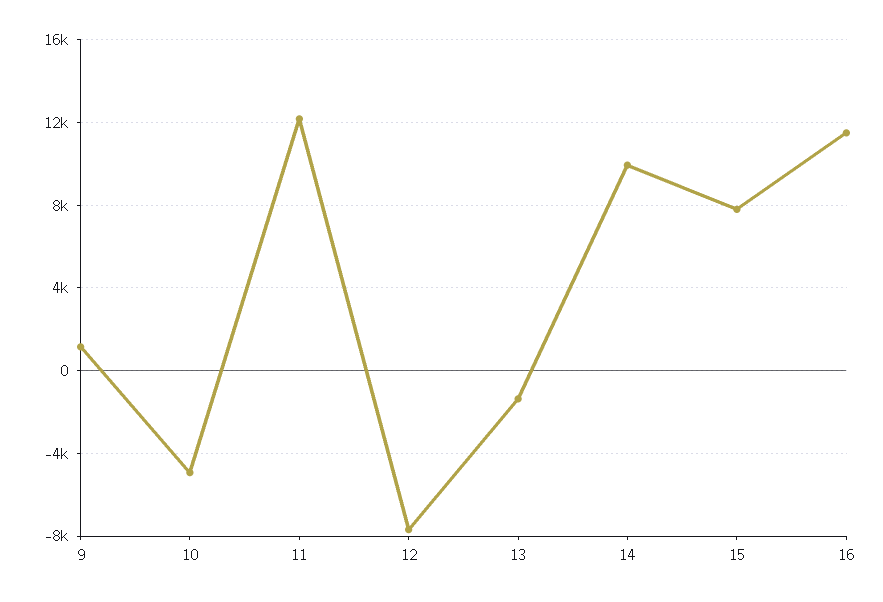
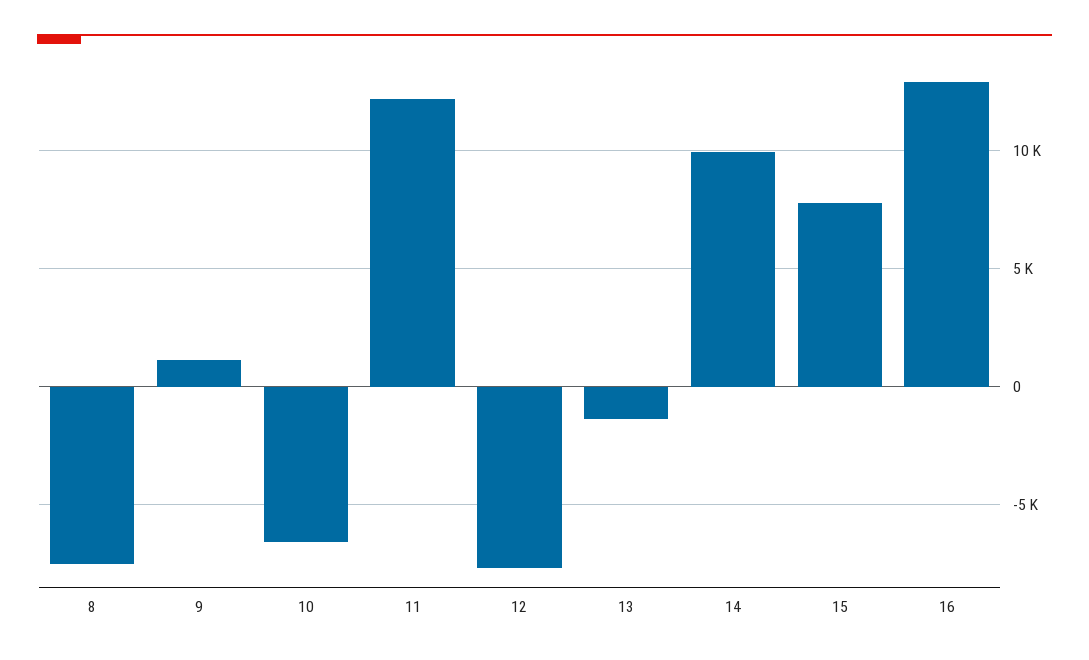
  {
    "9": 1000,
-   "10": -5000,
+   "10": -6500,
    "11": 12000,
    "12": -7500,
    "13": -1500,
    "14": 10000,
    "15": 8000,
-   "16": 11500
+   "16": 13000,
+   "8": -7500
  }

